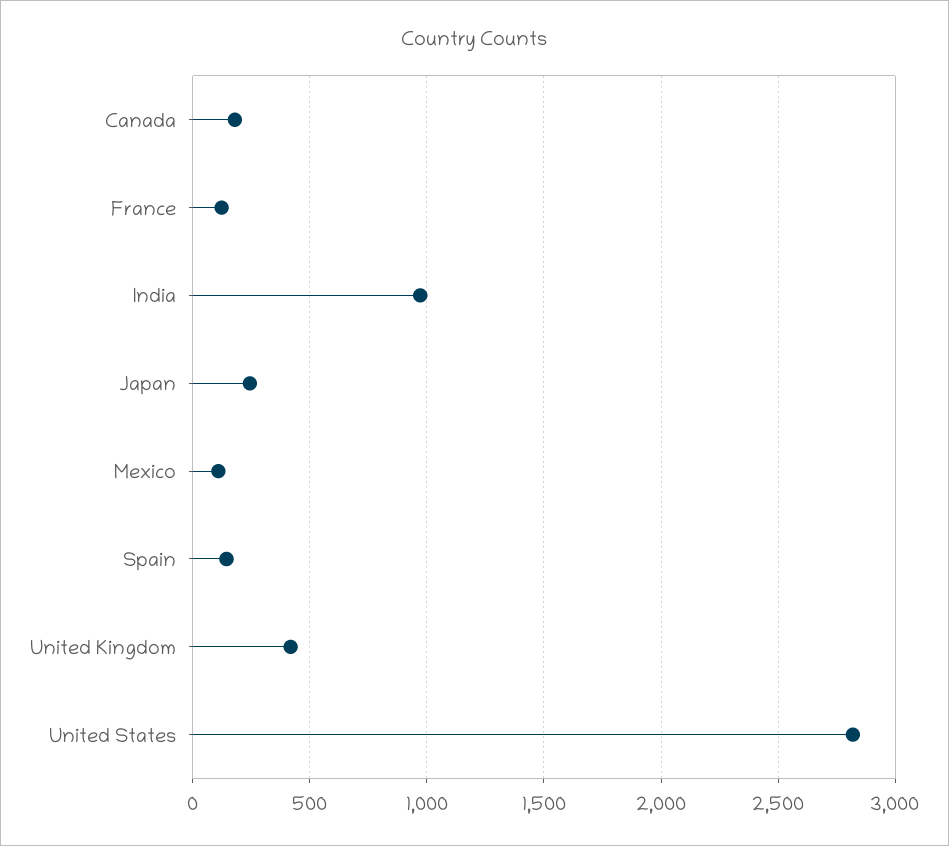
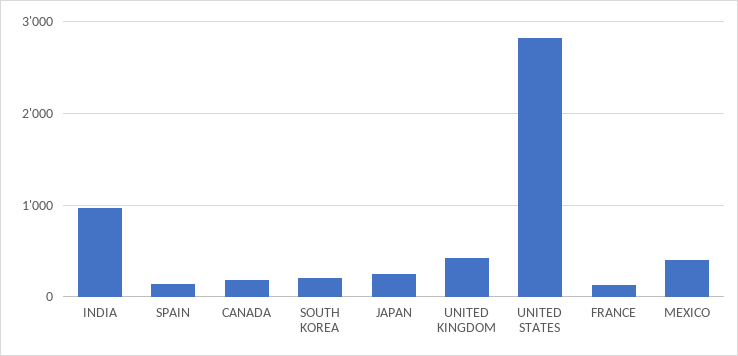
  {
    "Canada": 200,
    "France": 100,
    "India": 950,
    "Japan": 250,
-   "Mexico": 100,
+   "Mexico": 400,
    "Spain": 150,
    "United Kingdom": 400,
-   "United States": 2800
+   "United States": 2800,
+   "SOUTH KOREA": 200
  }

